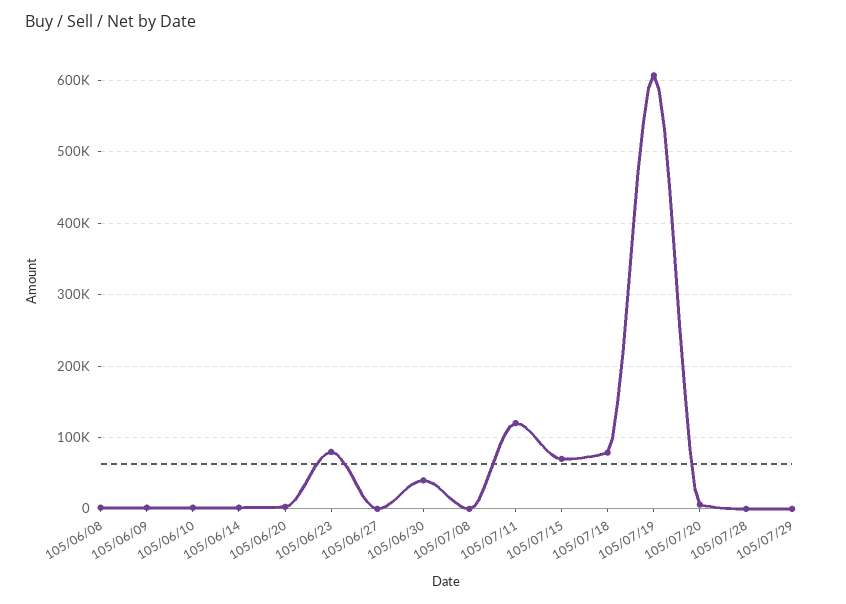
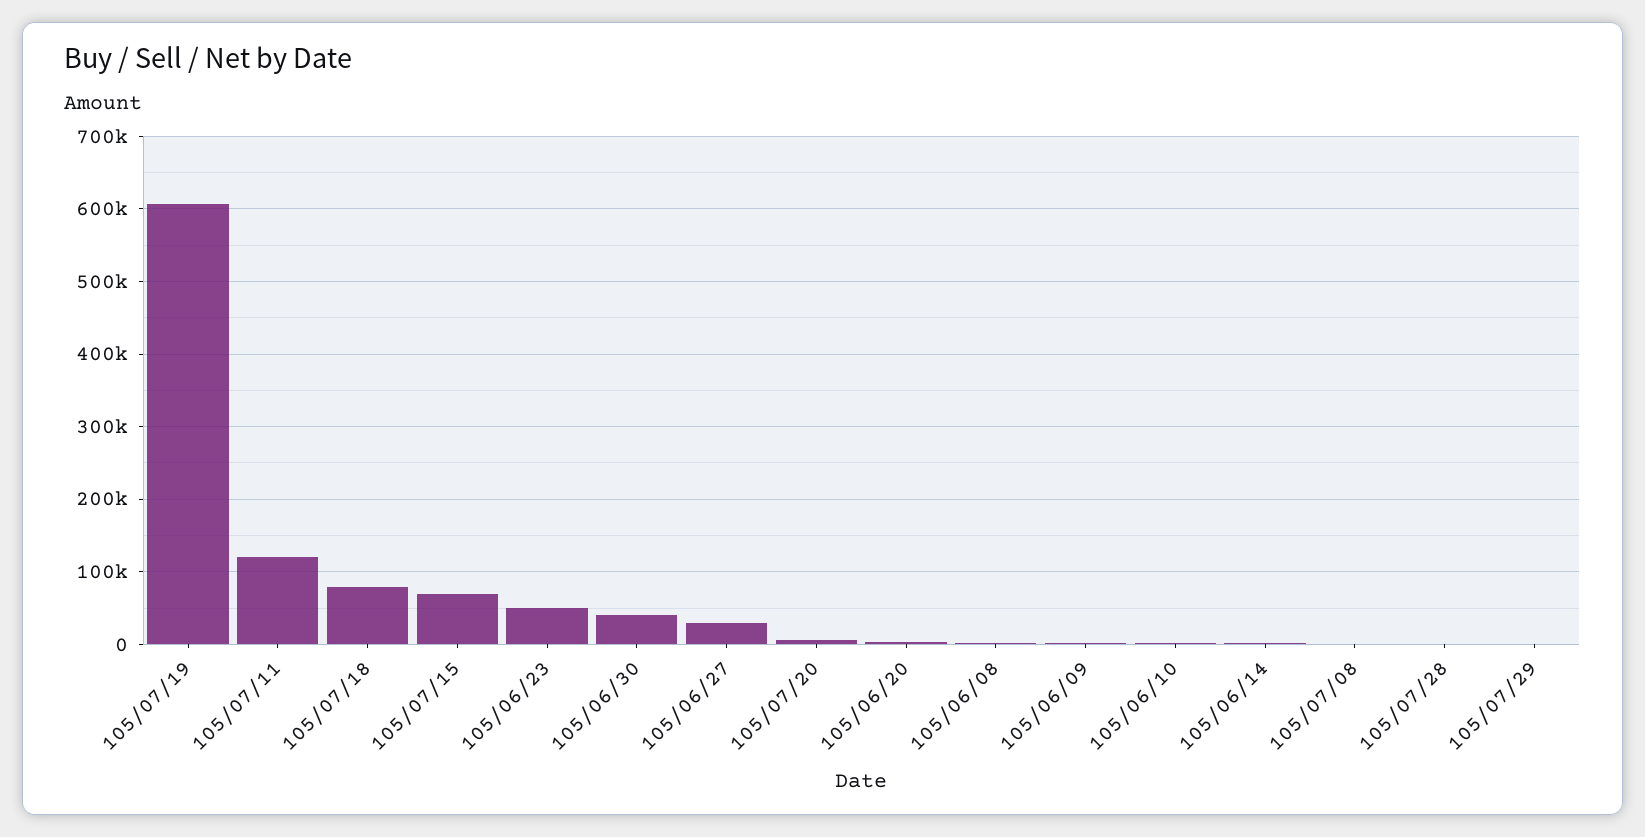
  {
    "105/06/08": 0,
    "105/06/09": 0,
    "105/06/10": 0,
    "105/06/14": 0,
    "105/06/20": 0,
-   "105/06/23": 80000,
+   "105/06/23": 50000,
-   "105/06/27": 0,
+   "105/06/27": 30000,
    "105/06/30": 40000,
    "105/07/08": 0,
    "105/07/11": 120000,
    "105/07/15": 70000,
    "105/07/18": 80000,
    "105/07/19": 610000,
    "105/07/20": 10000,
    "105/07/28": 0,
    "105/07/29": 0
  }

